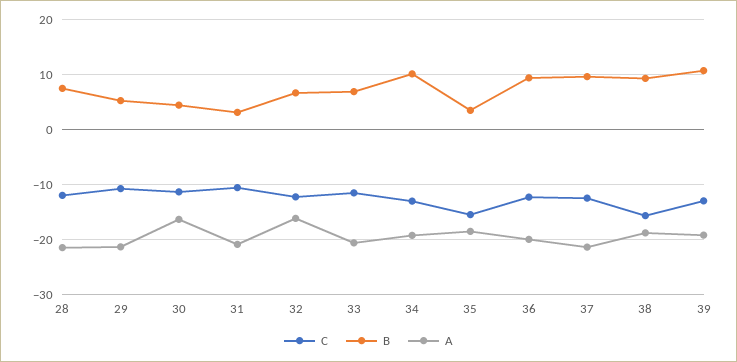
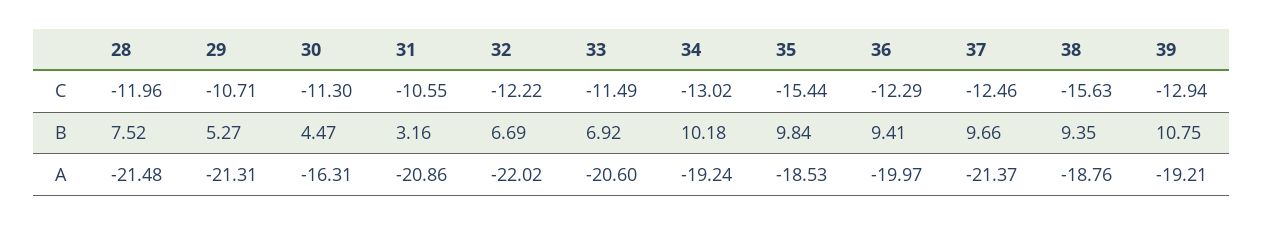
  {
    "C": {
      "28": -11.96,
      "29": -10.71,
      "30": -11.3,
      "31": -10.55,
      "32": -12.22,
      "33": -11.49,
      "34": -13.02,
      "35": -15.44,
      "36": -12.29,
      "37": -12.46,
      "38": -15.63,
      "39": -12.94
    },
    "B": {
      "28": 7.52,
      "29": 5.27,
      "30": 4.47,
      "31": 3.16,
      "32": 6.69,
      "33": 6.92,
      "34": 10.18,
-     "35": 4,
+     "35": 9.84,
      "36": 9.41,
      "37": 9.66,
      "38": 9.35,
      "39": 10.75
    },
    "A": {
      "28": -21.48,
      "29": -21.31,
      "30": -16.31,
      "31": -20.86,
-     "32": -16,
+     "32": -22.02,
      "33": -20.6,
      "34": -19.24,
      "35": -18.53,
      "36": -19.97,
      "37": -21.37,
      "38": -18.76,
      "39": -19.21
    }
  }

